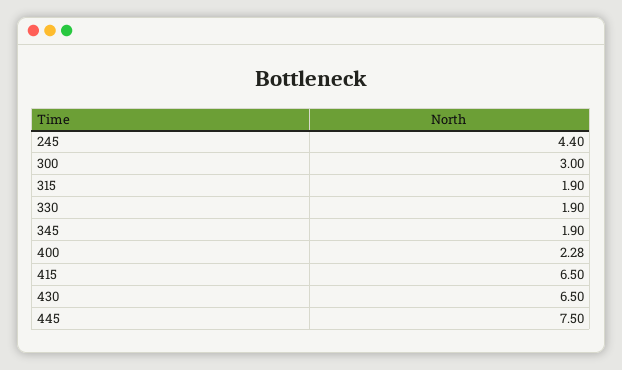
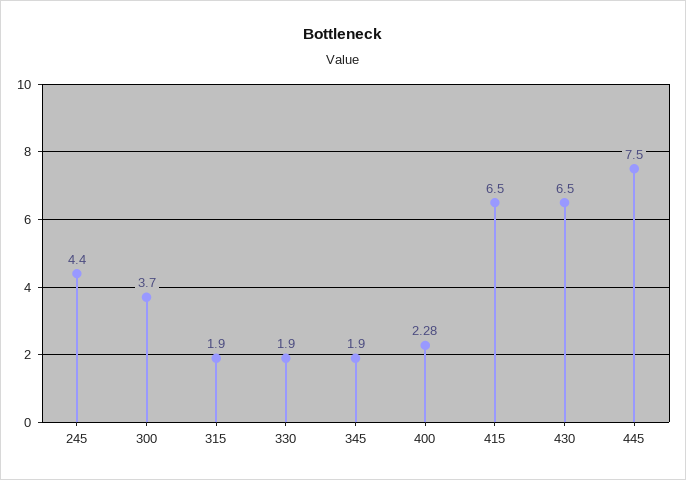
  {
    "245": 4.4,
-   "300": 3,
+   "300": 3.7,
    "315": 1.9,
    "330": 1.9,
    "345": 1.9,
    "400": 2.28,
    "415": 6.5,
    "430": 6.5,
    "445": 7.5
  }

